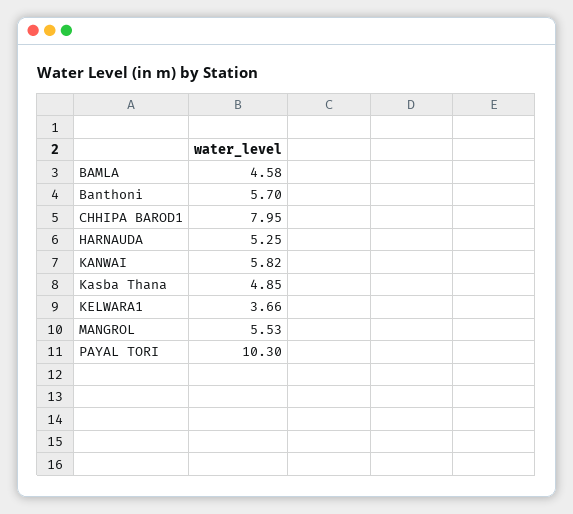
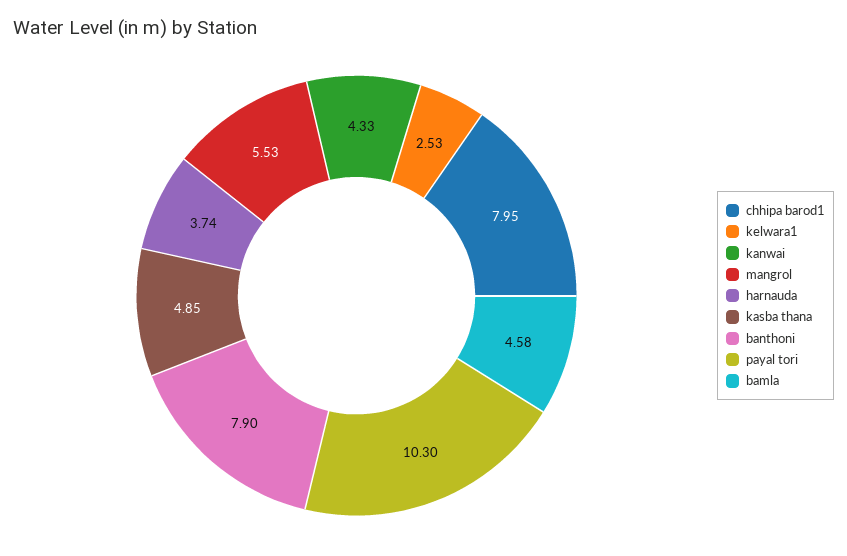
  {
    "BAMLA": 4.58,
-   "Banthoni": 5.7,
+   "Banthoni": 7.9,
    "CHHIPA BAROD1": 7.95,
-   "HARNAUDA": 5.25,
+   "HARNAUDA": 3.74,
-   "KANWAI": 5.82,
+   "KANWAI": 4.33,
    "Kasba Thana": 4.85,
-   "KELWARA1": 3.66,
+   "KELWARA1": 2.53,
    "MANGROL": 5.53,
    "PAYAL TORI": 10.3
  }

